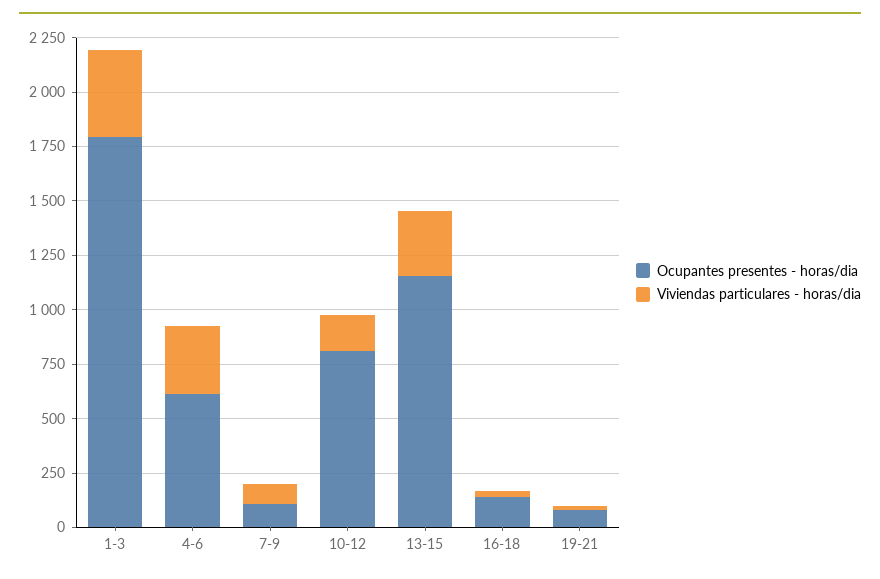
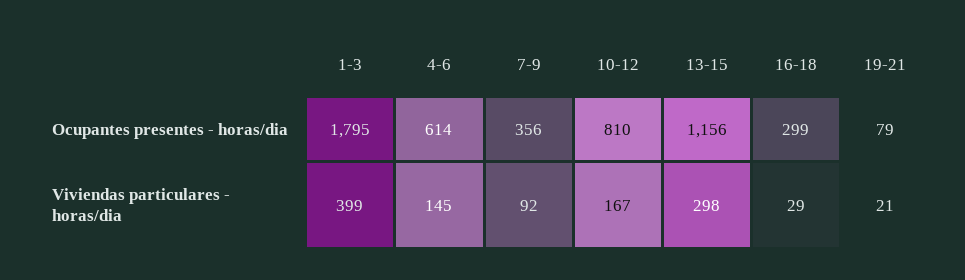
  {
    "Ocupantes presentes - horas/dia": {
      "1-3": 1795,
      "4-6": 614,
-     "7-9": 100,
+     "7-9": 356,
      "10-12": 810,
      "13-15": 1156,
-     "16-18": 150,
+     "16-18": 299,
      "19-21": 79
    },
    "Viviendas particulares - horas/dia": {
      "1-3": 399,
-     "4-6": 300,
+     "4-6": 145,
      "7-9": 92,
      "10-12": 167,
      "13-15": 298,
      "16-18": 29,
      "19-21": 21
    }
  }

